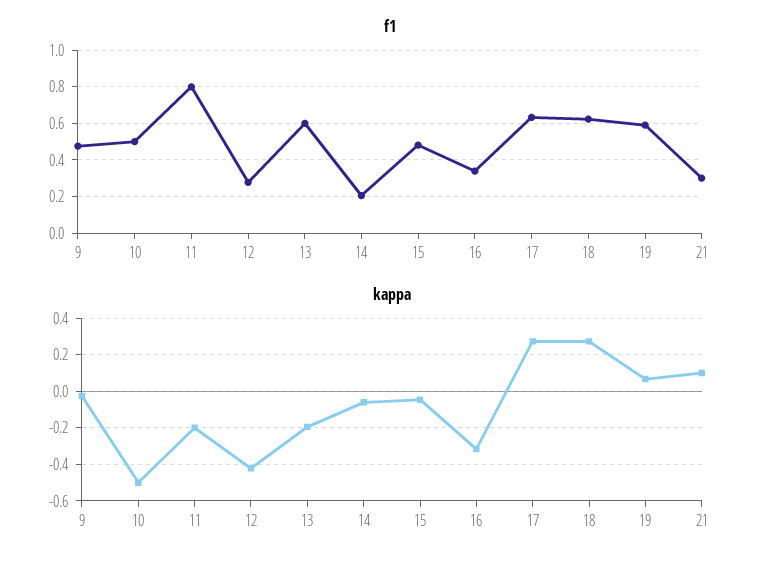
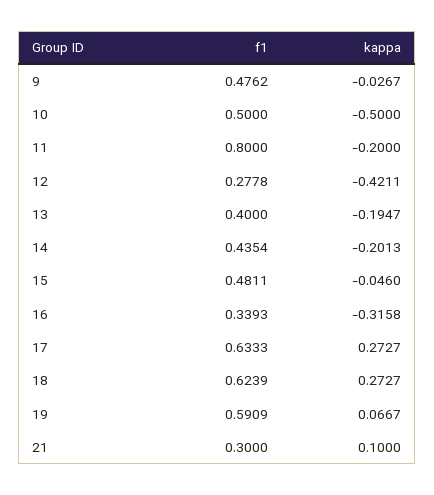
  {
    "f1": {
      "9": 0.4762,
      "10": 0.5,
      "11": 0.8,
      "12": 0.2778,
-     "13": 0.6,
+     "13": 0.4,
-     "14": 0.2,
+     "14": 0.4354,
      "15": 0.4811,
      "16": 0.3393,
      "17": 0.6333,
      "18": 0.6239,
      "19": 0.5909,
      "21": 0.3
    },
    "kappa": {
      "9": -0.0267,
      "10": -0.5,
      "11": -0.2,
      "12": -0.4211,
      "13": -0.1947,
-     "14": -0.05,
+     "14": -0.2013,
      "15": -0.046,
      "16": -0.3158,
      "17": 0.2727,
      "18": 0.2727,
      "19": 0.0667,
      "21": 0.1
    }
  }

